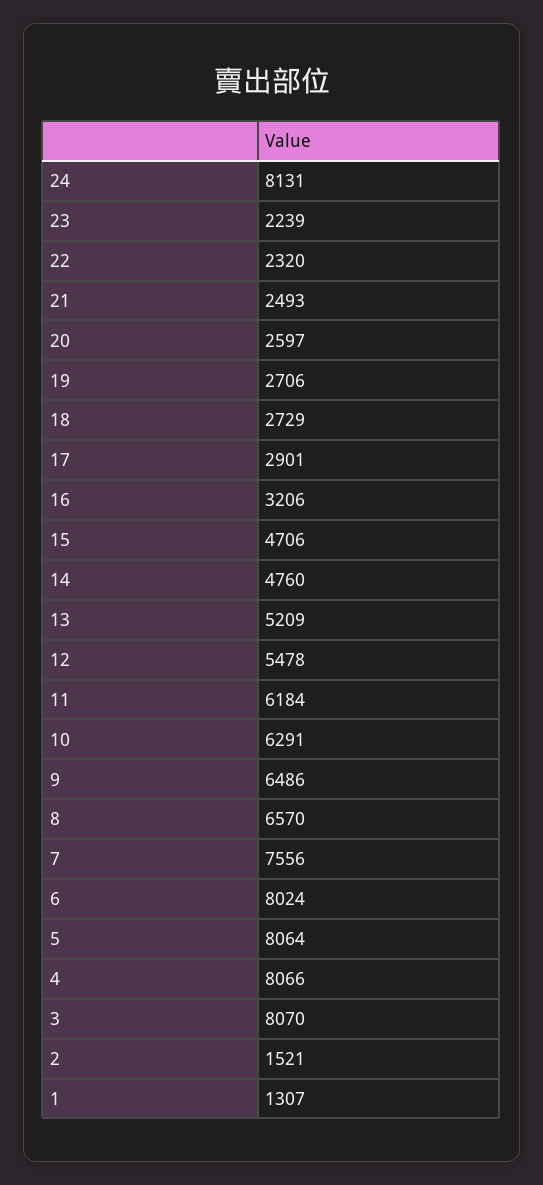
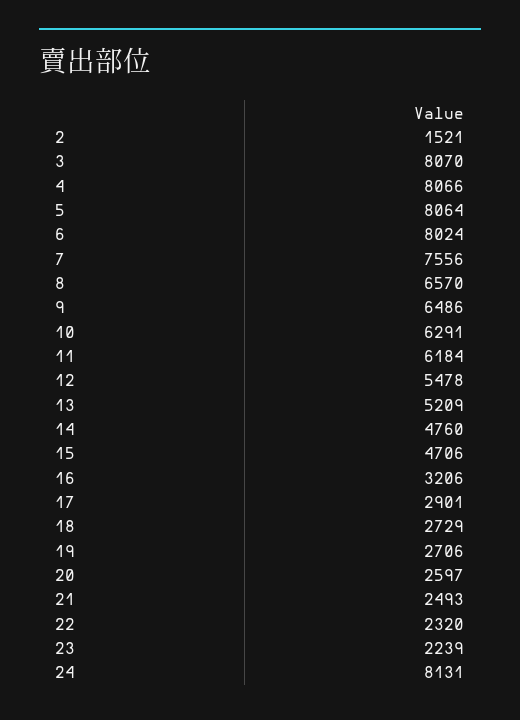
  {
    "24": 8131,
    "23": 2239,
    "22": 2320,
    "21": 2493,
    "20": 2597,
    "19": 2706,
    "18": 2729,
    "17": 2901,
    "16": 3206,
    "15": 4706,
    "14": 4760,
    "13": 5209,
    "12": 5478,
    "11": 6184,
    "10": 6291,
    "9": 6486,
    "8": 6570,
    "7": 7556,
    "6": 8024,
    "5": 8064,
    "4": 8066,
    "3": 8070,
-   "2": 1521,
+   "2": 1521
-   "1": 1307
  }

